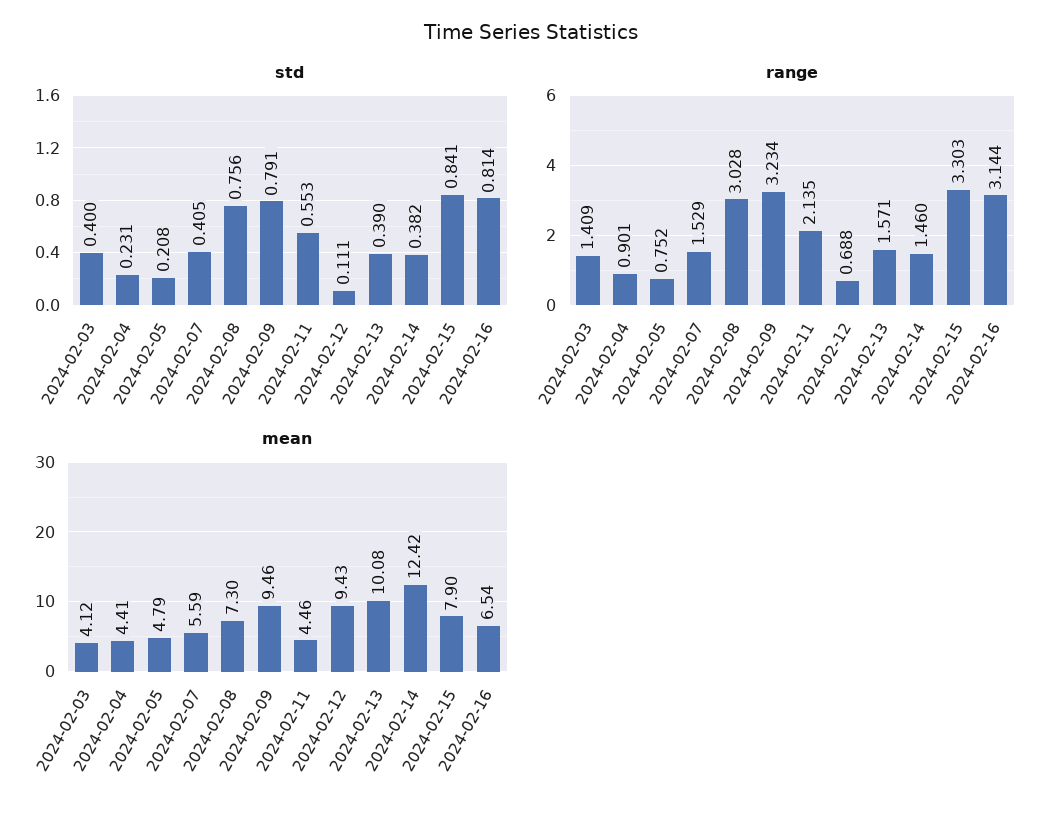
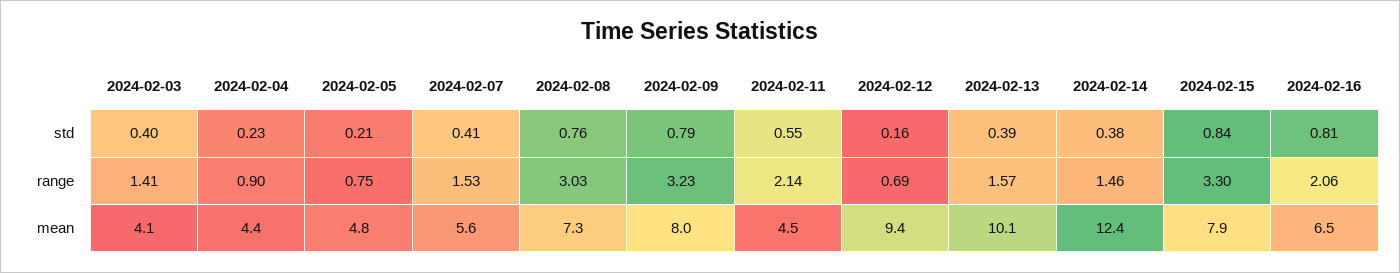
  {
    "std": {
      "2024-02-03": 0.4,
      "2024-02-04": 0.231,
      "2024-02-05": 0.208,
      "2024-02-07": 0.405,
      "2024-02-08": 0.756,
      "2024-02-09": 0.791,
      "2024-02-11": 0.553,
-     "2024-02-12": 0.111,
+     "2024-02-12": 0.16,
      "2024-02-13": 0.39,
      "2024-02-14": 0.382,
      "2024-02-15": 0.841,
      "2024-02-16": 0.814
    },
    "range": {
      "2024-02-03": 1.409,
      "2024-02-04": 0.901,
      "2024-02-05": 0.752,
      "2024-02-07": 1.529,
      "2024-02-08": 3.028,
      "2024-02-09": 3.234,
      "2024-02-11": 2.135,
      "2024-02-12": 0.688,
      "2024-02-13": 1.571,
      "2024-02-14": 1.46,
      "2024-02-15": 3.303,
-     "2024-02-16": 3.144
+     "2024-02-16": 2.06
    },
    "mean": {
      "2024-02-03": 4.12,
      "2024-02-04": 4.41,
      "2024-02-05": 4.79,
      "2024-02-07": 5.59,
      "2024-02-08": 7.3,
-     "2024-02-09": 9.46,
+     "2024-02-09": 8,
      "2024-02-11": 4.46,
      "2024-02-12": 9.43,
      "2024-02-13": 10.08,
      "2024-02-14": 12.42,
      "2024-02-15": 7.9,
      "2024-02-16": 6.54
    }
  }

